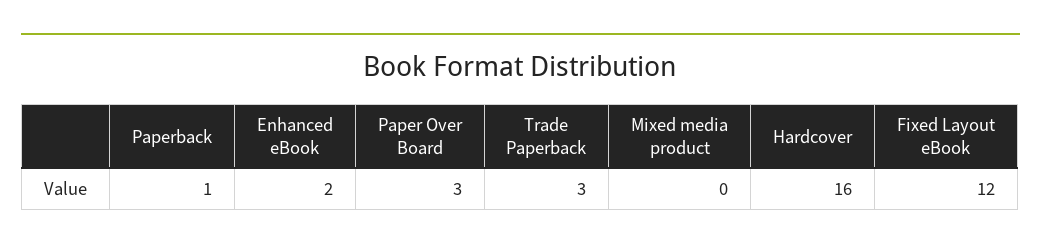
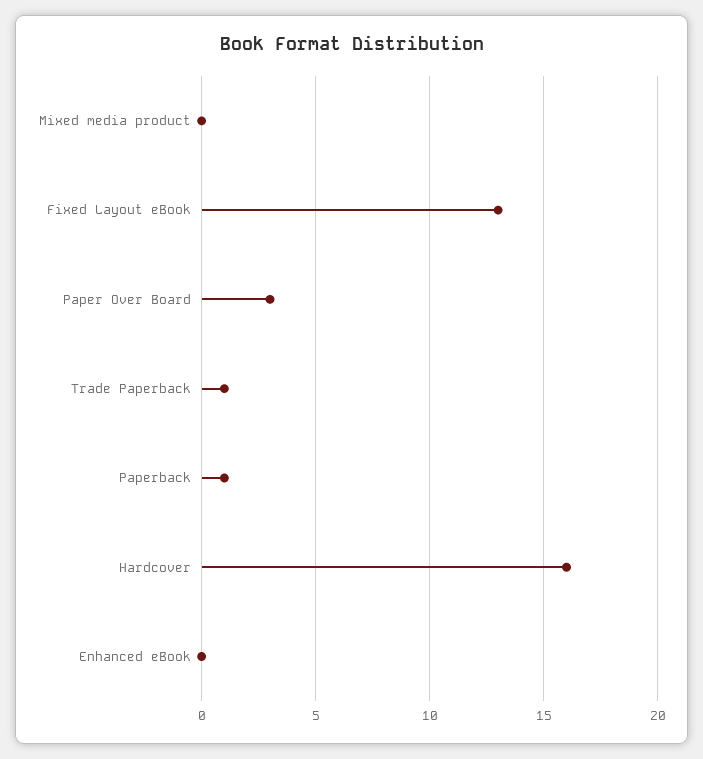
  {
    "Paperback": 1,
-   "Enhanced eBook": 2,
+   "Enhanced eBook": 0,
    "Paper Over Board": 3,
-   "Trade Paperback": 3,
+   "Trade Paperback": 1,
    "Mixed media product": 0,
    "Hardcover": 16,
-   "Fixed Layout eBook": 12
+   "Fixed Layout eBook": 13
  }

